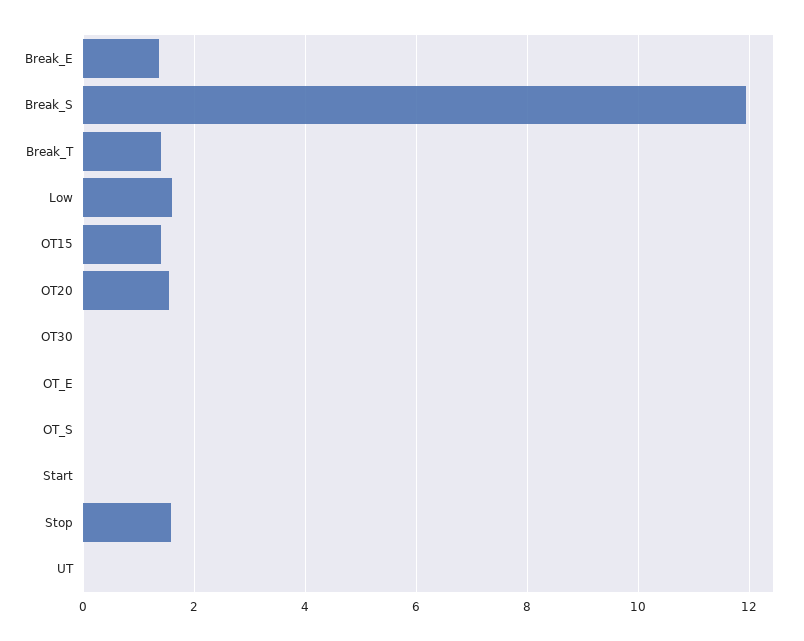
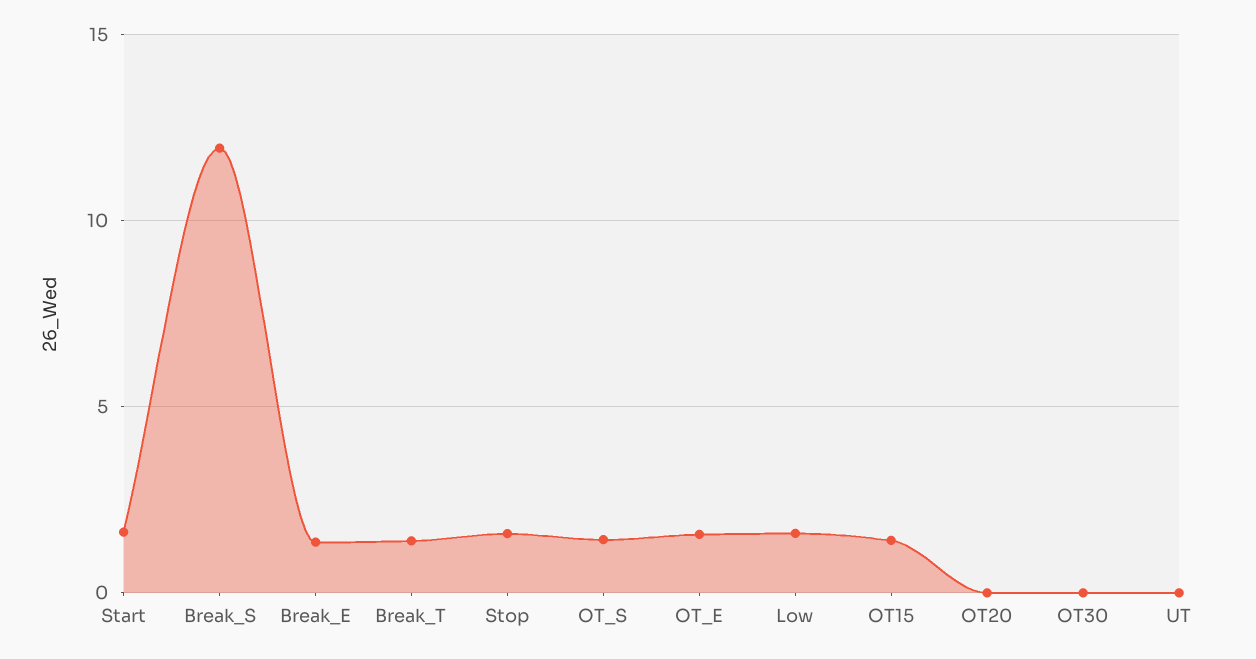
  {
    "Break_E": 1.4,
    "Break_S": 12,
    "Break_T": 1.4,
    "Low": 1.6,
    "OT15": 1.4,
-   "OT20": 1.6,
+   "OT20": 0,
    "OT30": 0,
-   "OT_E": 0,
+   "OT_E": 1.5,
-   "OT_S": 0,
+   "OT_S": 1.5,
-   "Start": 0,
+   "Start": 1.5,
    "Stop": 1.6,
    "UT": 0
  }

